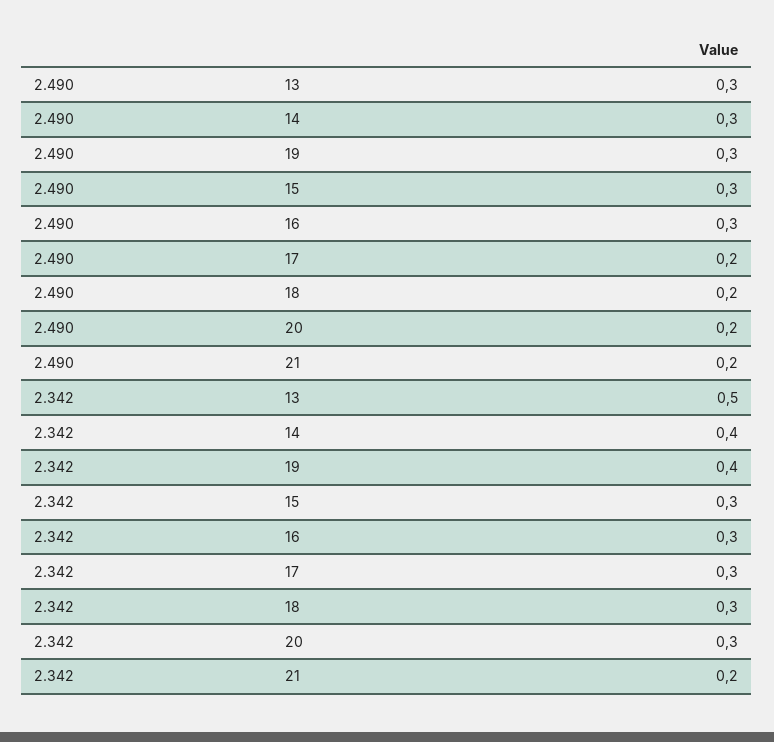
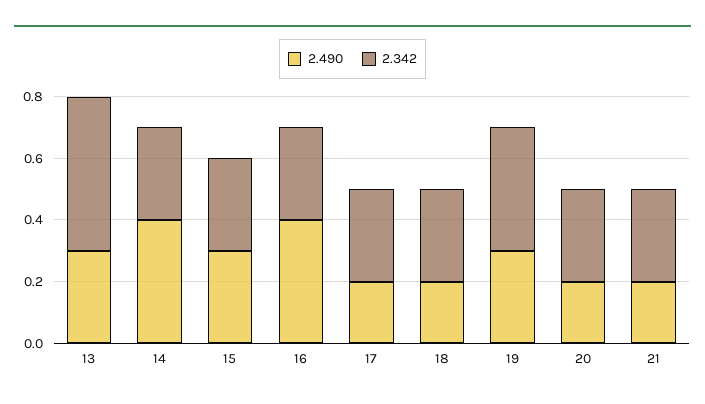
  {
    "2.490": {
      "13": 0.3,
-     "14": 0.3,
+     "14": 0.4,
      "19": 0.3,
      "15": 0.3,
-     "16": 0.3,
+     "16": 0.4,
      "17": 0.2,
      "18": 0.2,
      "20": 0.2,
      "21": 0.2
    },
    "2.342": {
      "13": 0.5,
-     "14": 0.4,
+     "14": 0.3,
      "19": 0.4,
      "15": 0.3,
      "16": 0.3,
      "17": 0.3,
      "18": 0.3,
      "20": 0.3,
-     "21": 0.2
+     "21": 0.3
    }
  }

